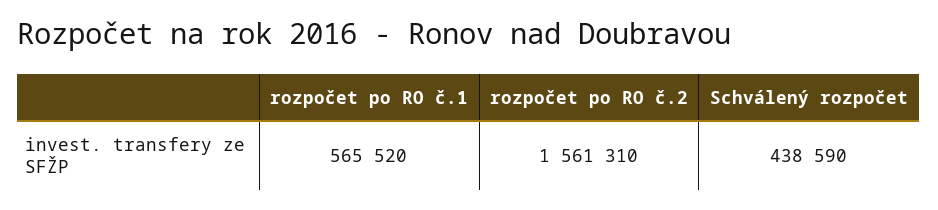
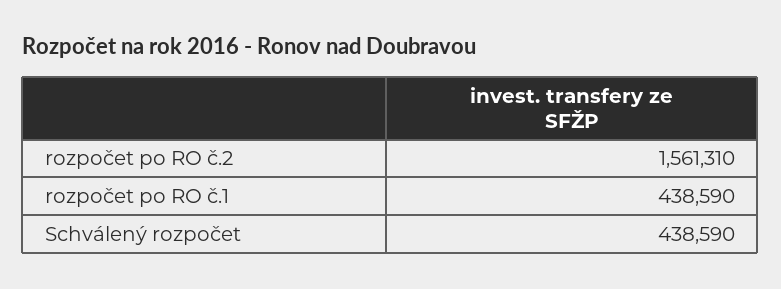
  {
-   "rozpočet po RO č.1": 565520,
+   "rozpočet po RO č.1": 438590,
    "rozpočet po RO č.2": 1561310,
    "Schválený rozpočet": 438590
  }

